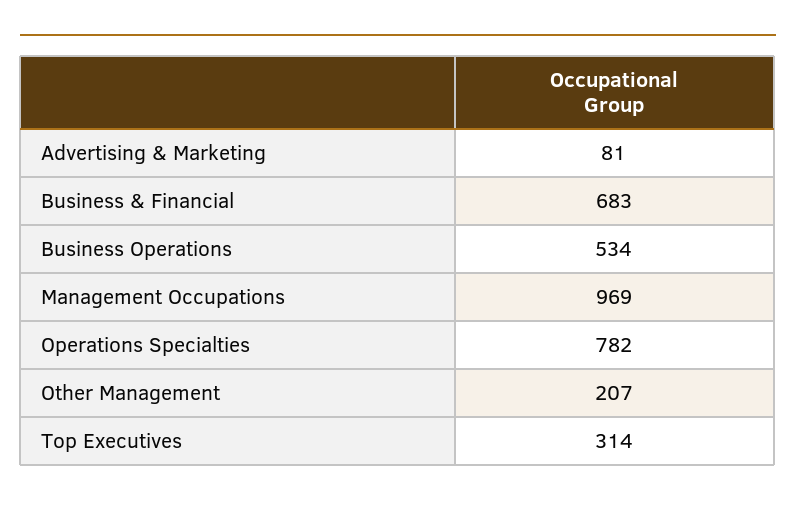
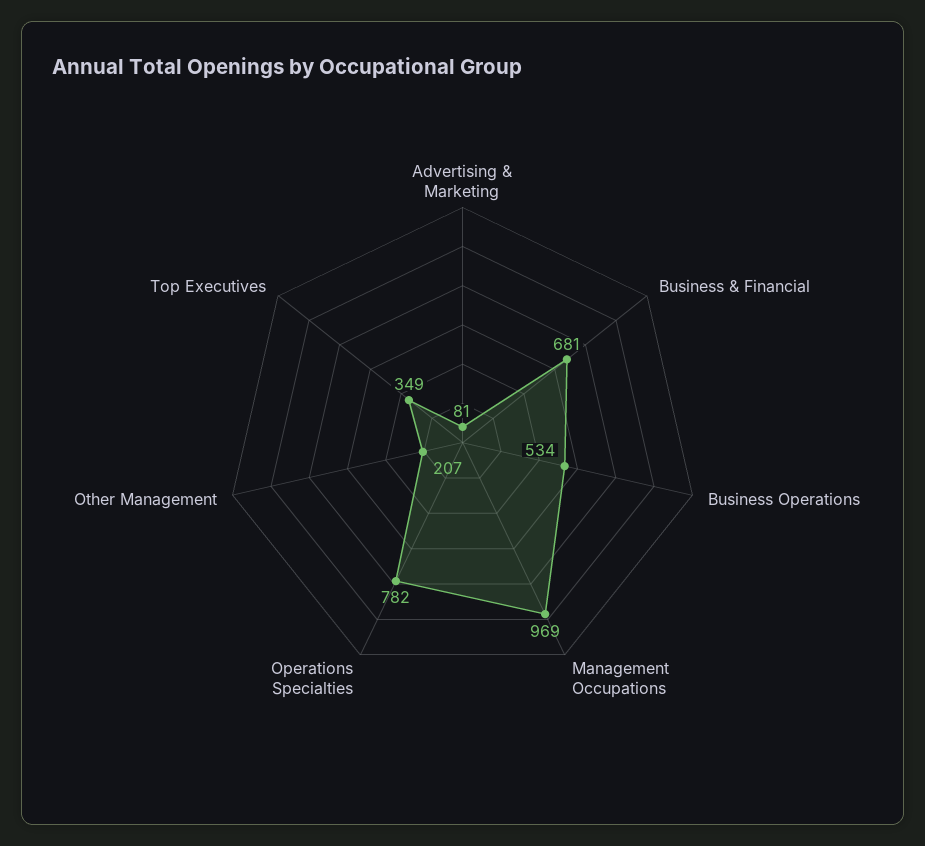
  {
    "Advertising & Marketing": 81,
-   "Business & Financial": 683,
+   "Business & Financial": 681,
    "Business Operations": 534,
    "Management Occupations": 969,
    "Operations Specialties": 782,
    "Other Management": 207,
-   "Top Executives": 314
+   "Top Executives": 349
  }

